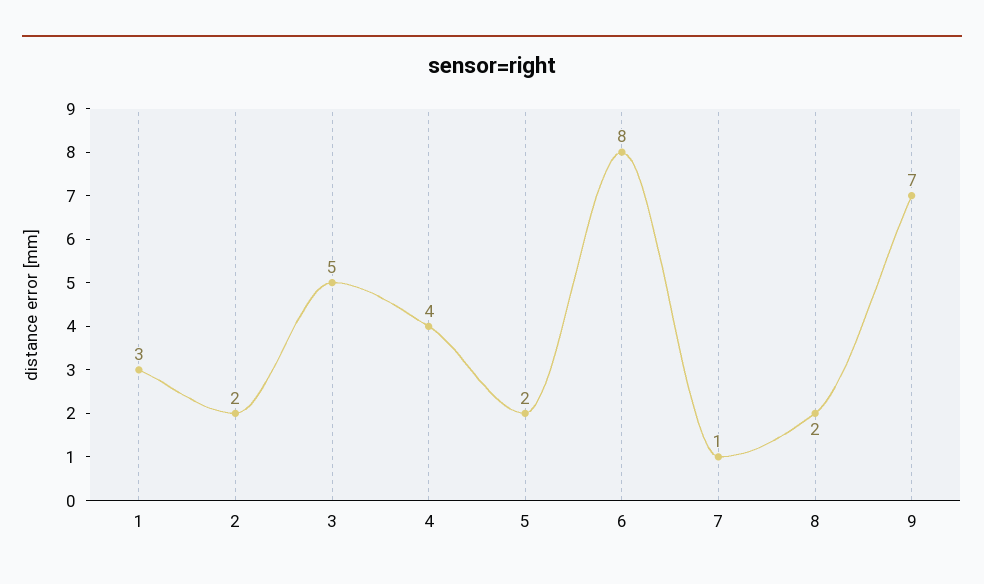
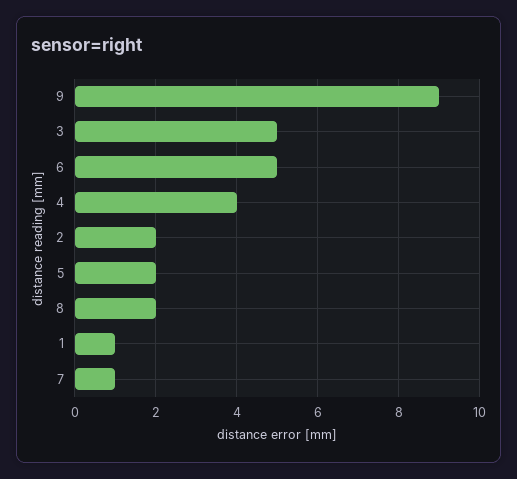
  {
-   "1": 3,
+   "1": 1,
    "2": 2,
    "3": 5,
    "4": 4,
    "5": 2,
-   "6": 8,
+   "6": 5,
    "7": 1,
    "8": 2,
-   "9": 7
+   "9": 9
  }

